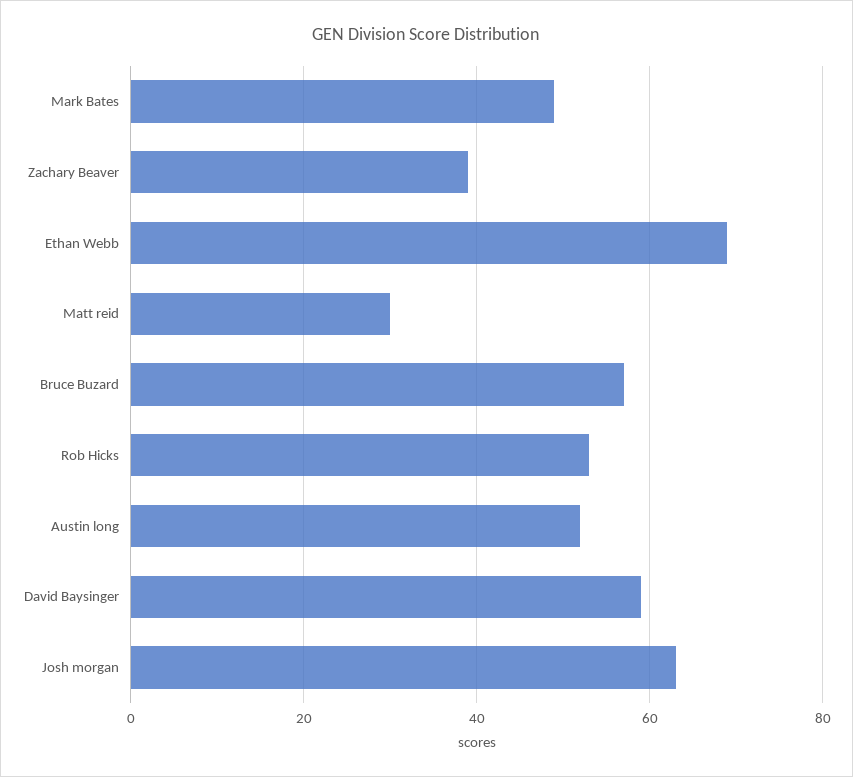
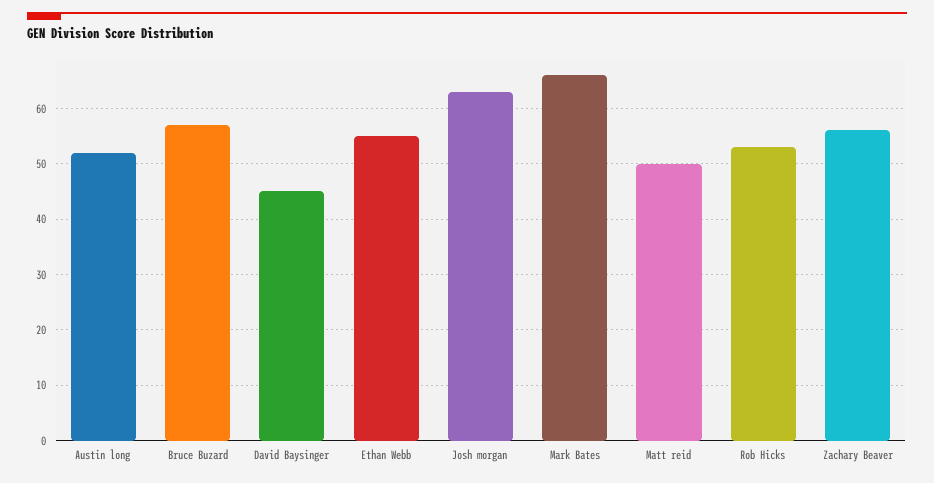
  {
-   "Mark Bates": 50,
+   "Mark Bates": 65,
-   "Zachary Beaver": 40,
+   "Zachary Beaver": 55,
-   "Ethan Webb": 70,
+   "Ethan Webb": 55,
-   "Matt reid": 30,
+   "Matt reid": 50,
    "Bruce Buzard": 55,
    "Rob Hicks": 55,
    "Austin long": 50,
-   "David Baysinger": 60,
+   "David Baysinger": 45,
    "Josh morgan": 65
  }

